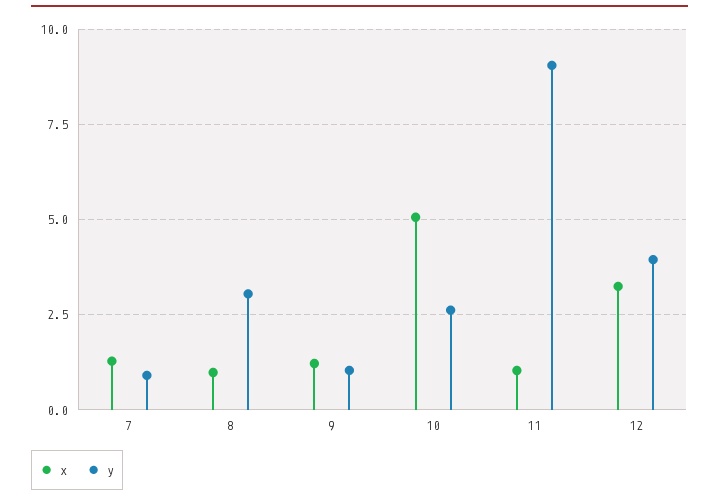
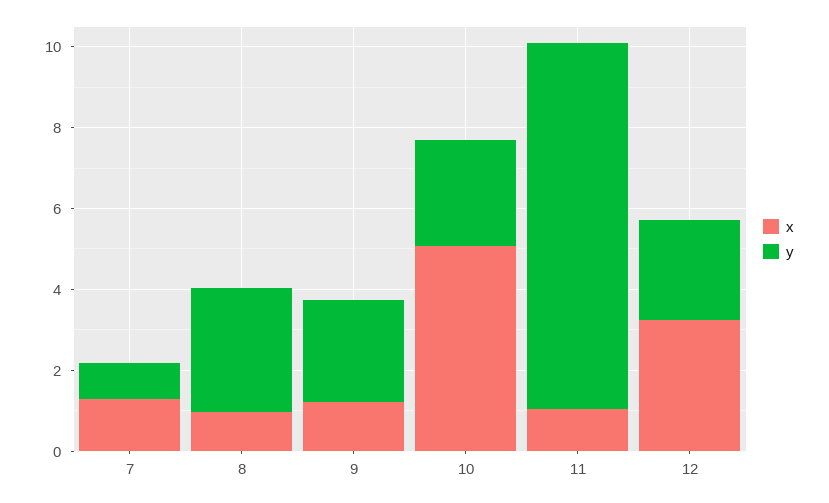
  {
    "x": {
      "7": 1.25,
      "8": 1,
      "9": 1.25,
      "10": 5,
      "11": 1,
      "12": 3.25
    },
    "y": {
      "7": 1,
      "8": 3,
-     "9": 1,
+     "9": 2.5,
      "10": 2.5,
      "11": 9,
-     "12": 4
+     "12": 2.5
    }
  }

